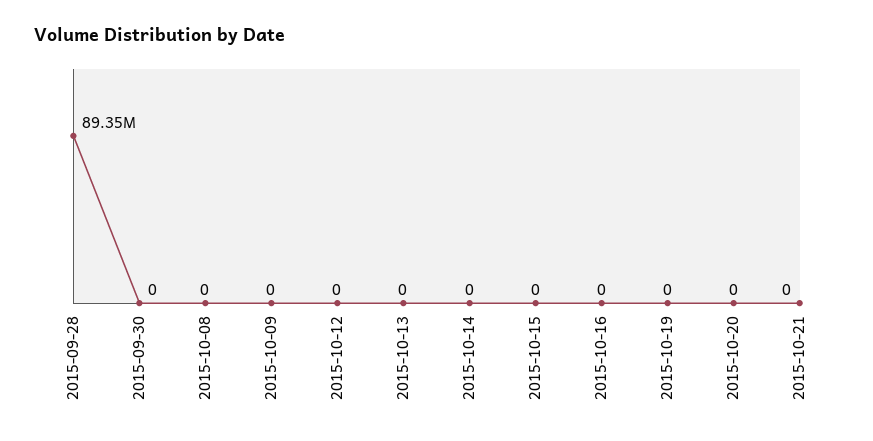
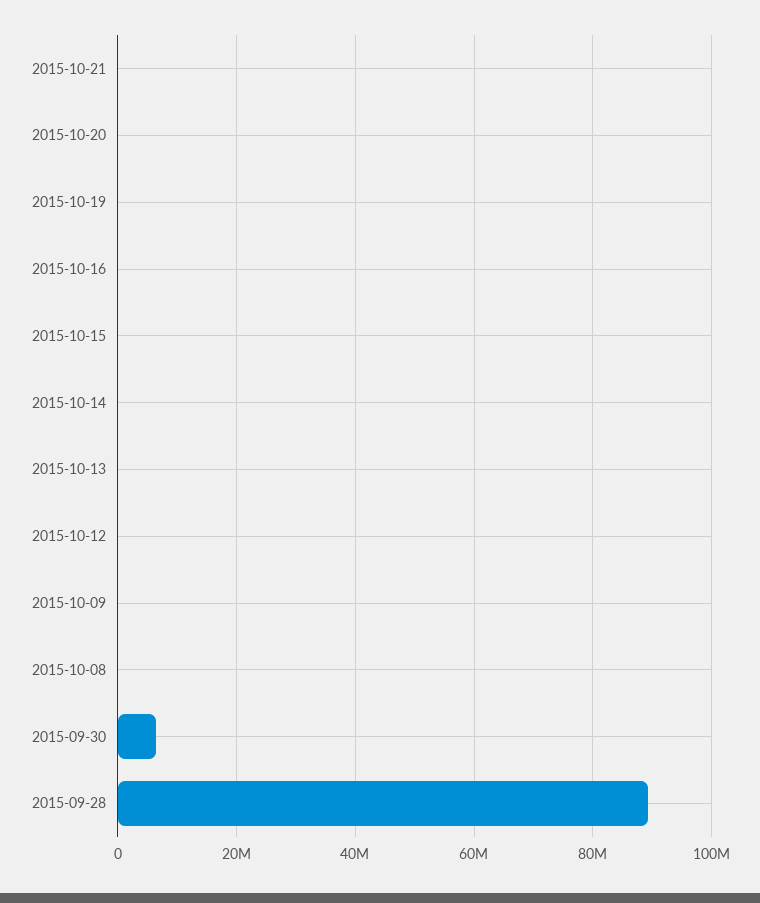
  {
    "2015-09-28": 89350000,
-   "2015-09-30": 0,
+   "2015-09-30": 6000000,
    "2015-10-08": 0,
    "2015-10-09": 0,
    "2015-10-12": 0,
    "2015-10-13": 0,
    "2015-10-14": 0,
    "2015-10-15": 0,
    "2015-10-16": 0,
    "2015-10-19": 0,
    "2015-10-20": 0,
    "2015-10-21": 0
  }

